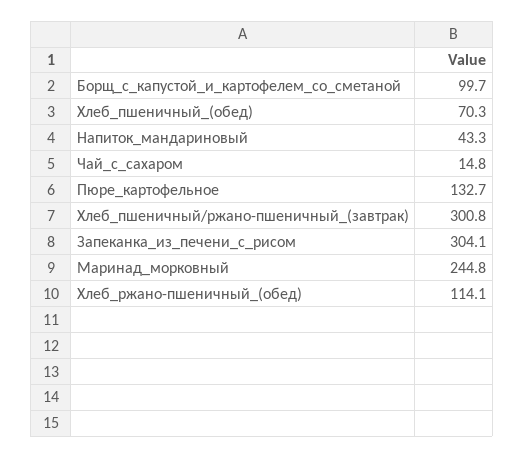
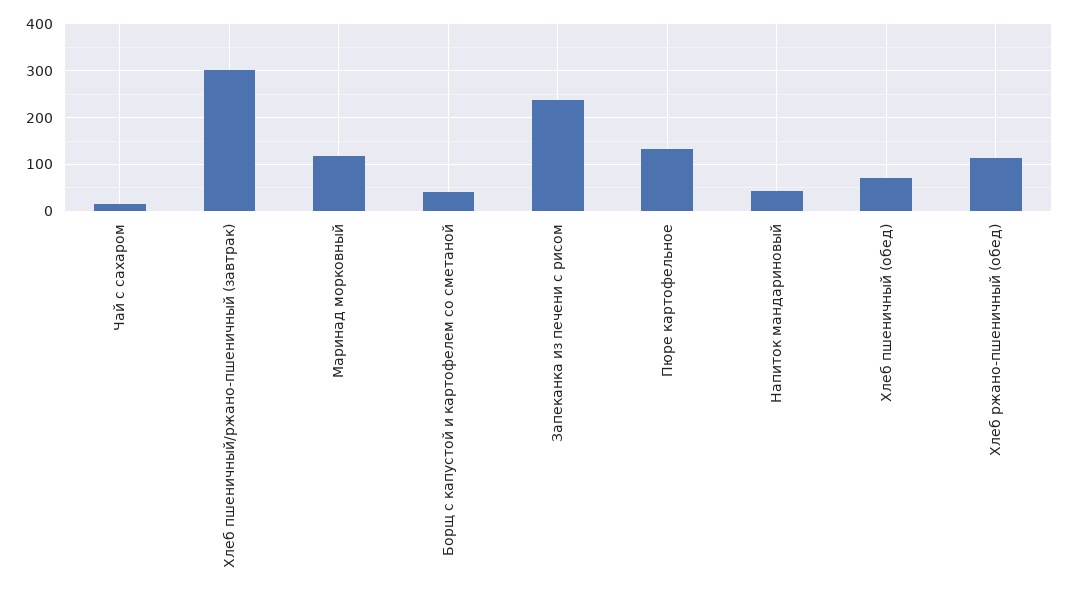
  {
-   "Борщ_с_капустой_и_картофелем_со_сметаной": 99.7,
+   "Борщ_с_капустой_и_картофелем_со_сметаной": 40,
    "Хлеб_пшеничный_(обед)": 70.3,
    "Напиток_мандариновый": 43.3,
    "Чай_с_сахаром": 14.8,
    "Пюре_картофельное": 132.7,
    "Хлеб_пшеничный/ржано-пшеничный_(завтрак)": 300.8,
-   "Запеканка_из_печени_с_рисом": 304.1,
+   "Запеканка_из_печени_с_рисом": 240,
-   "Маринад_морковный": 244.8,
+   "Маринад_морковный": 120,
    "Хлеб_ржано-пшеничный_(обед)": 114.1
  }

